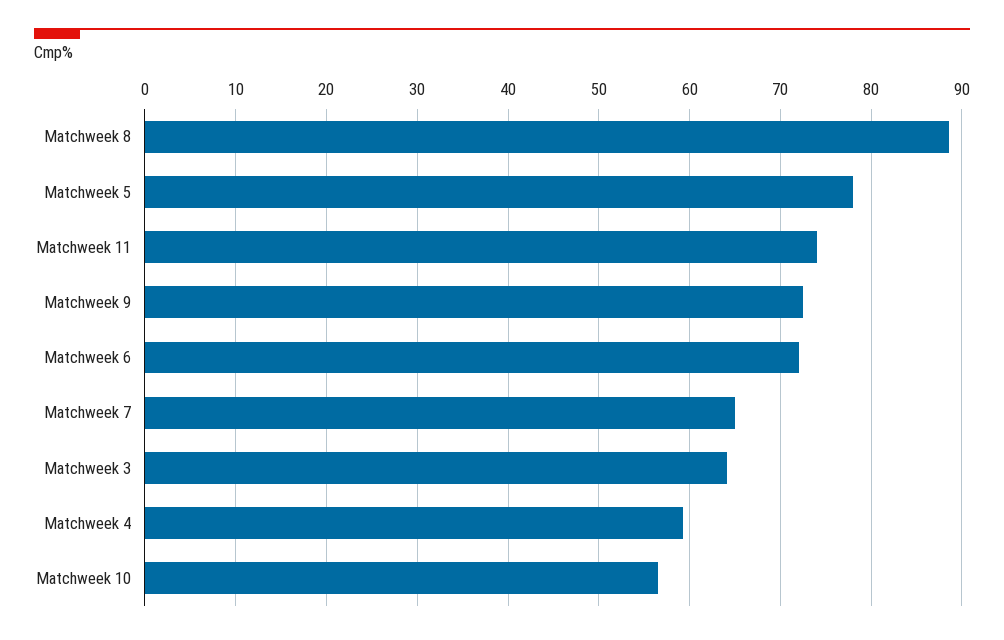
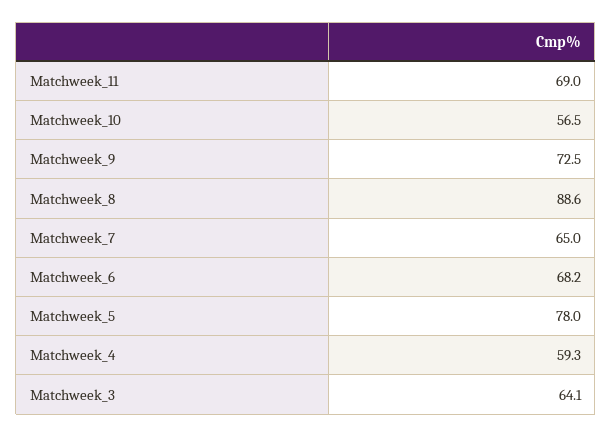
  {
    "Matchweek 8": 88.6,
    "Matchweek 5": 78,
-   "Matchweek 11": 74,
+   "Matchweek 11": 69,
    "Matchweek 9": 72.5,
-   "Matchweek 6": 72,
+   "Matchweek 6": 68.2,
    "Matchweek 7": 65,
    "Matchweek 3": 64.1,
    "Matchweek 4": 59.3,
    "Matchweek 10": 56.5
  }

